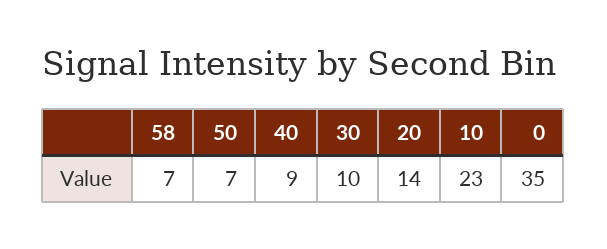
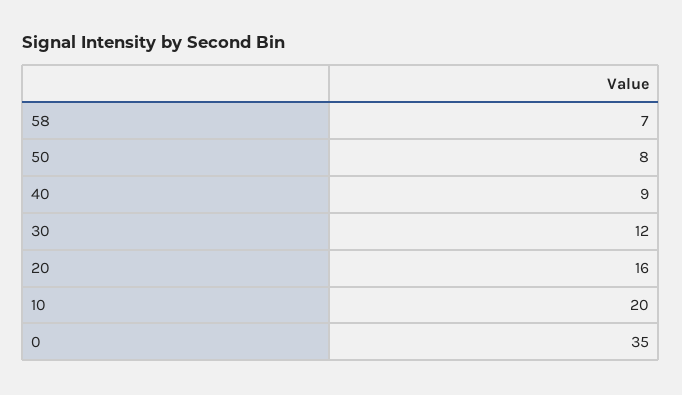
  {
    "58": 7,
-   "50": 7,
+   "50": 8,
    "40": 9,
-   "30": 10,
+   "30": 12,
-   "20": 14,
+   "20": 16,
-   "10": 23,
+   "10": 20,
    "0": 35
  }

